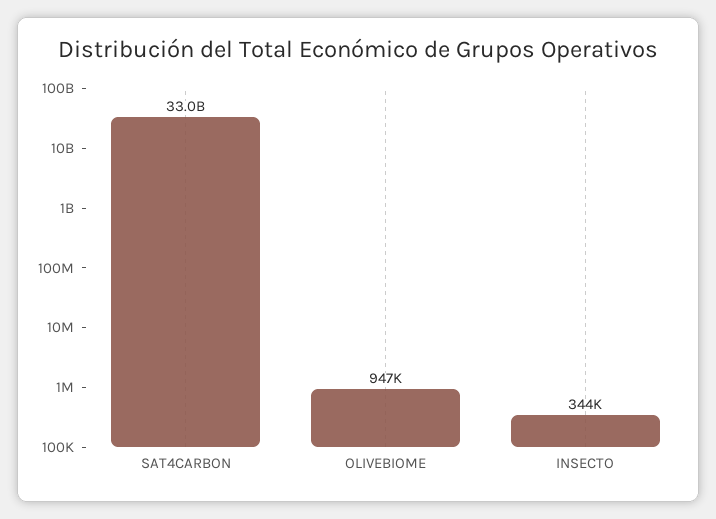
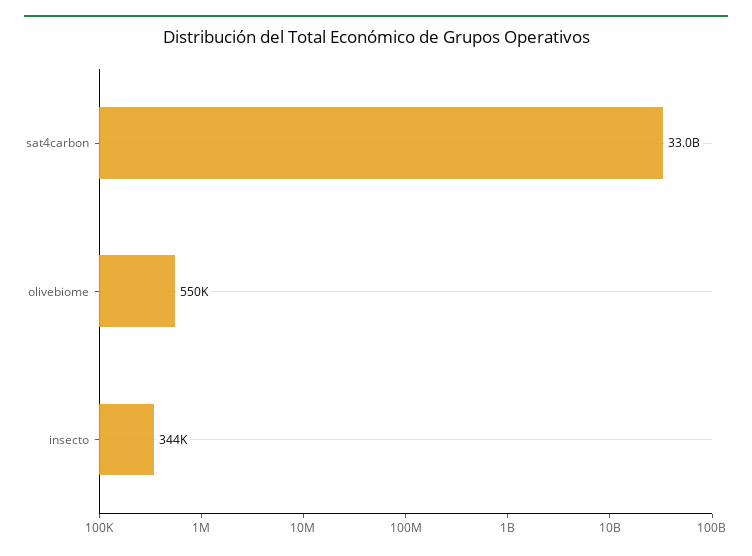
  {
    "SAT4CARBON": 33000000000,
-   "OLIVEBIOME": 947000,
+   "OLIVEBIOME": 550000,
    "INSECTO": 344000
  }

